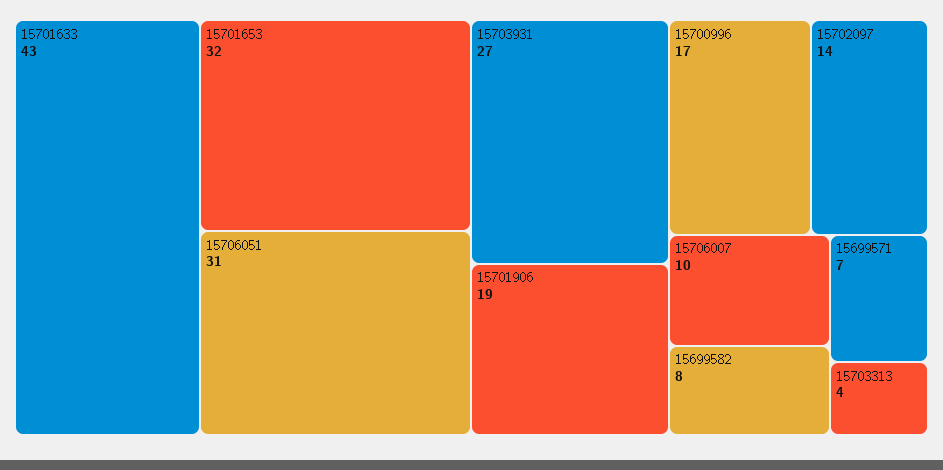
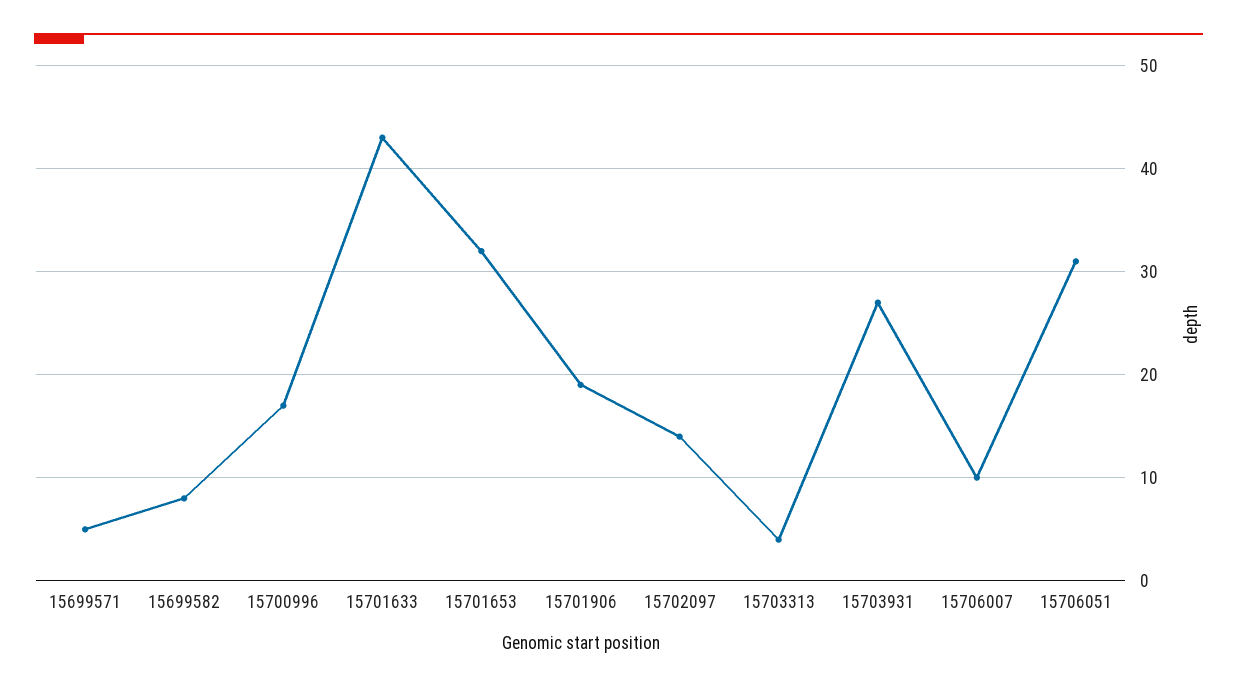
  {
    "15701633": 43,
    "15701653": 32,
    "15706051": 31,
    "15703931": 27,
    "15701906": 19,
    "15700996": 17,
    "15702097": 14,
    "15706007": 10,
    "15699582": 8,
-   "15699571": 7,
+   "15699571": 5,
    "15703313": 4
  }

